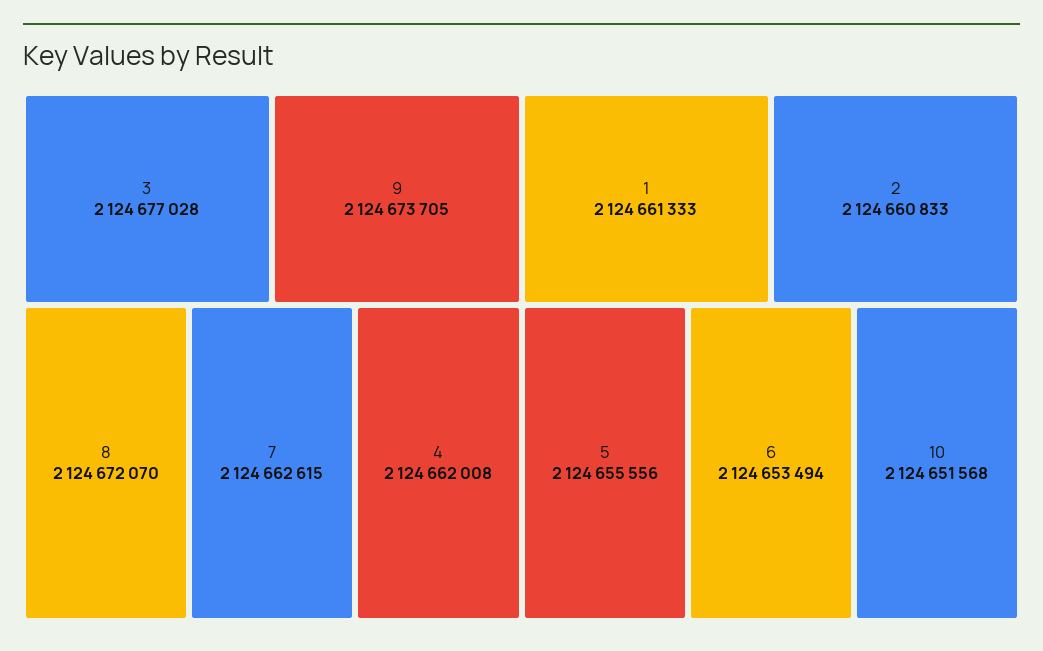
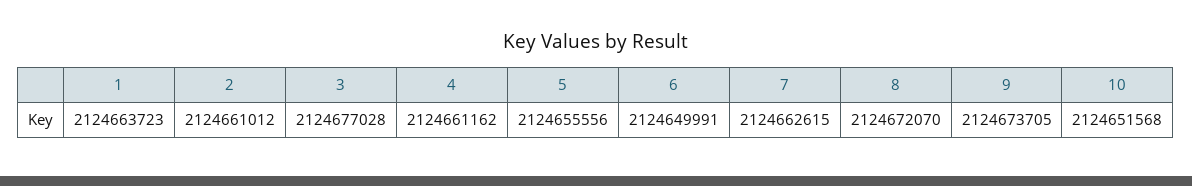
  {
    "3": 2124677028,
    "9": 2124673705,
    "8": 2124672070,
    "7": 2124662615,
-   "4": 2124662008,
+   "4": 2124661162,
-   "1": 2124661333,
+   "1": 2124663723,
-   "2": 2124660833,
+   "2": 2124661012,
    "5": 2124655556,
-   "6": 2124653494,
+   "6": 2124649991,
    "10": 2124651568
  }

